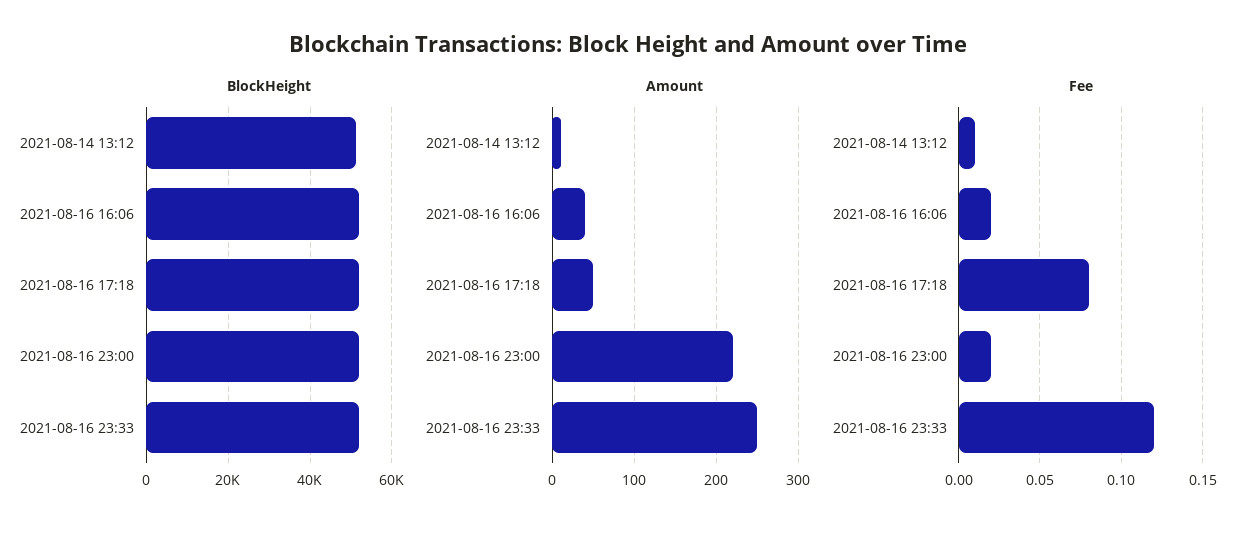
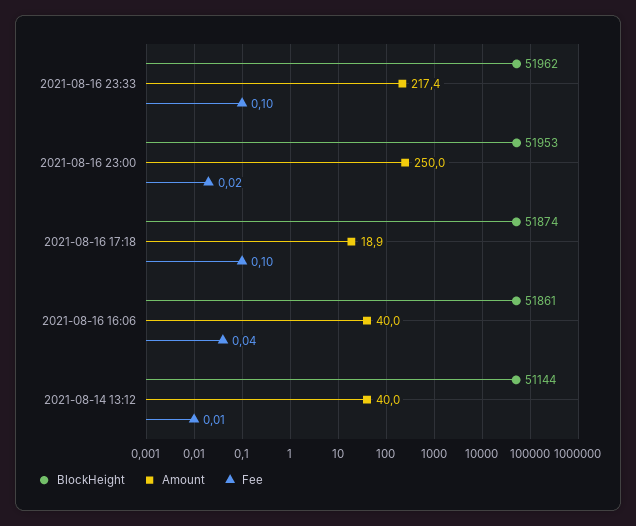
  {
    "BlockHeight": {
      "2021-08-14 13:12": 51144,
      "2021-08-16 16:06": 51861,
      "2021-08-16 17:18": 51874,
      "2021-08-16 23:00": 51953,
      "2021-08-16 23:33": 51962
    },
    "Amount": {
-     "2021-08-14 13:12": 10,
+     "2021-08-14 13:12": 40,
      "2021-08-16 16:06": 40,
-     "2021-08-16 17:18": 50,
+     "2021-08-16 17:18": 18.9,
-     "2021-08-16 23:00": 220,
+     "2021-08-16 23:00": 250,
-     "2021-08-16 23:33": 250
+     "2021-08-16 23:33": 217.4
    },
    "Fee": {
      "2021-08-14 13:12": 0.01,
-     "2021-08-16 16:06": 0.02,
+     "2021-08-16 16:06": 0.04,
-     "2021-08-16 17:18": 0.08,
+     "2021-08-16 17:18": 0.1,
      "2021-08-16 23:00": 0.02,
-     "2021-08-16 23:33": 0.12
+     "2021-08-16 23:33": 0.1
    }
  }

